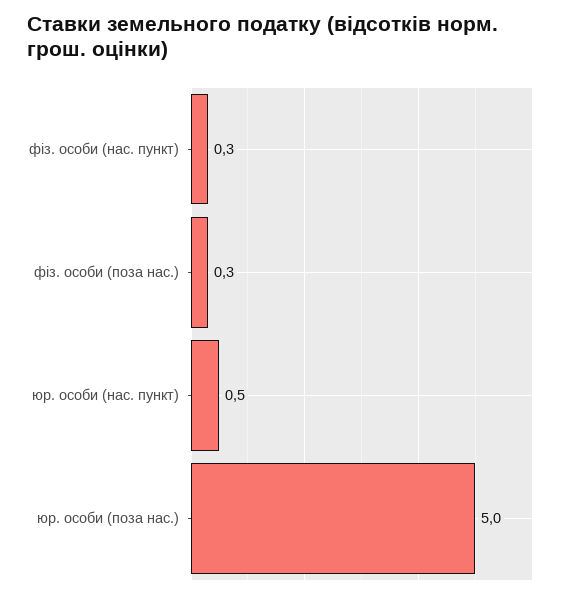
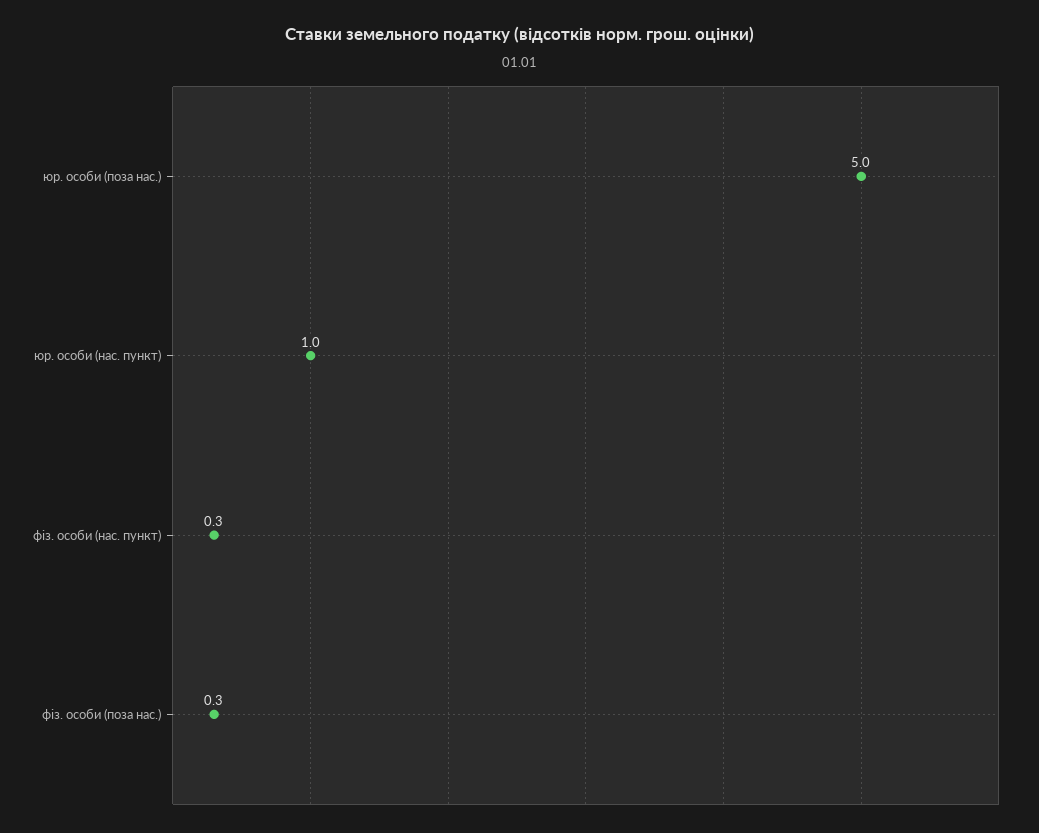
  {
    "фіз. особи (нас. пункт)": 0.3,
    "фіз. особи (поза нас.)": 0.3,
-   "юр. особи (нас. пункт)": 0.5,
+   "юр. особи (нас. пункт)": 1,
    "юр. особи (поза нас.)": 5
  }

